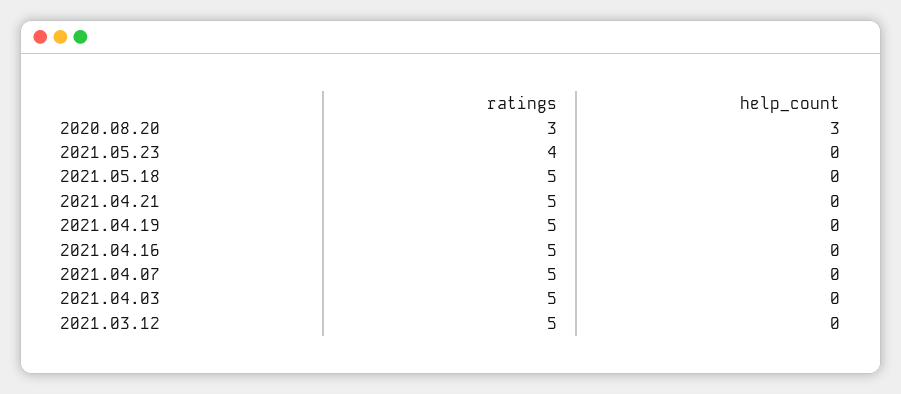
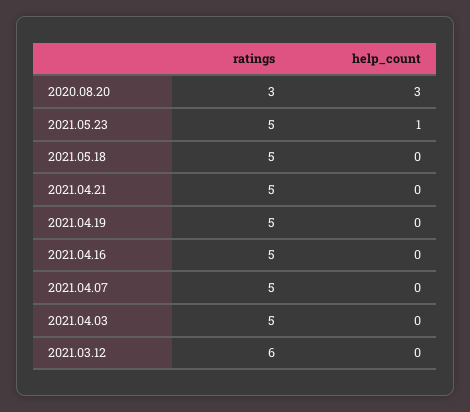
  {
    "ratings": {
      "2020.08.20": 3,
-     "2021.05.23": 4,
+     "2021.05.23": 5,
      "2021.05.18": 5,
      "2021.04.21": 5,
      "2021.04.19": 5,
      "2021.04.16": 5,
      "2021.04.07": 5,
      "2021.04.03": 5,
-     "2021.03.12": 5
+     "2021.03.12": 6
    },
    "help_count": {
      "2020.08.20": 3,
-     "2021.05.23": 0,
+     "2021.05.23": 1,
      "2021.05.18": 0,
      "2021.04.21": 0,
      "2021.04.19": 0,
      "2021.04.16": 0,
      "2021.04.07": 0,
      "2021.04.03": 0,
      "2021.03.12": 0
    }
  }

